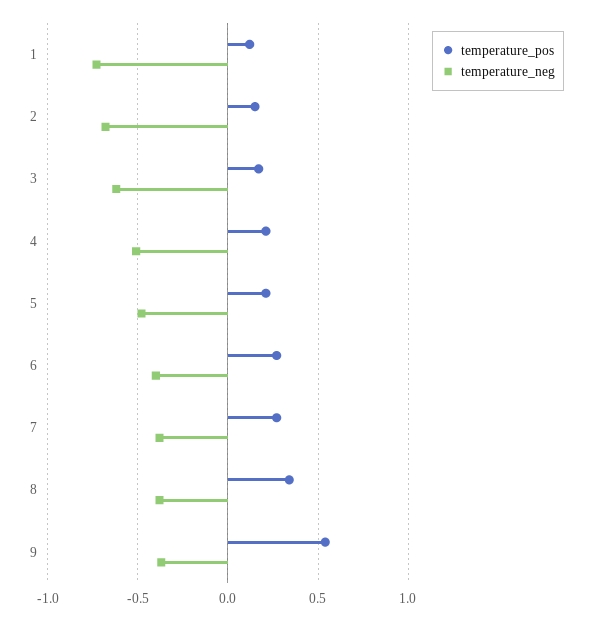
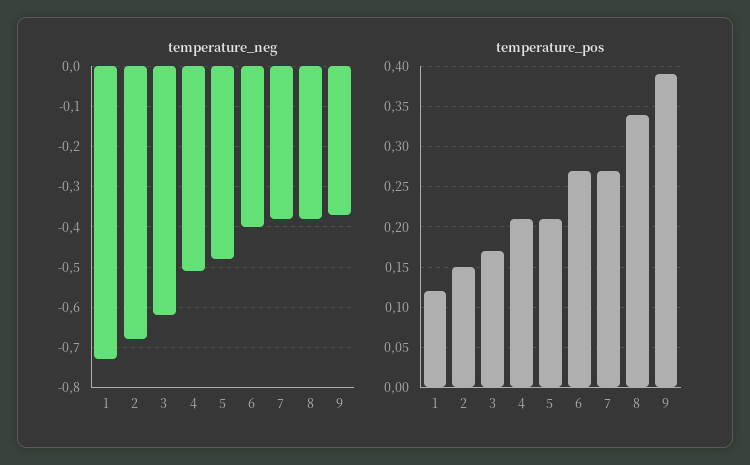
  {
    "temperature_pos": {
      "1": 0.12,
      "2": 0.15,
      "3": 0.17,
      "4": 0.21,
      "5": 0.21,
      "6": 0.27,
      "7": 0.27,
      "8": 0.34,
-     "9": 0.55
+     "9": 0.39
    },
    "temperature_neg": {
      "1": -0.75,
      "2": -0.7,
      "3": -0.6,
      "4": -0.5,
      "5": -0.5,
      "6": -0.4,
      "7": -0.4,
      "8": -0.4,
      "9": -0.35
    }
  }

